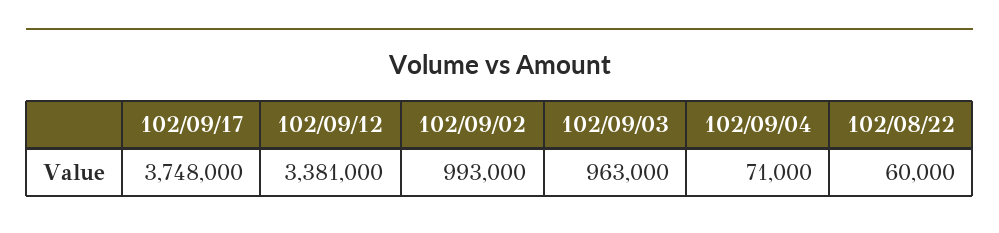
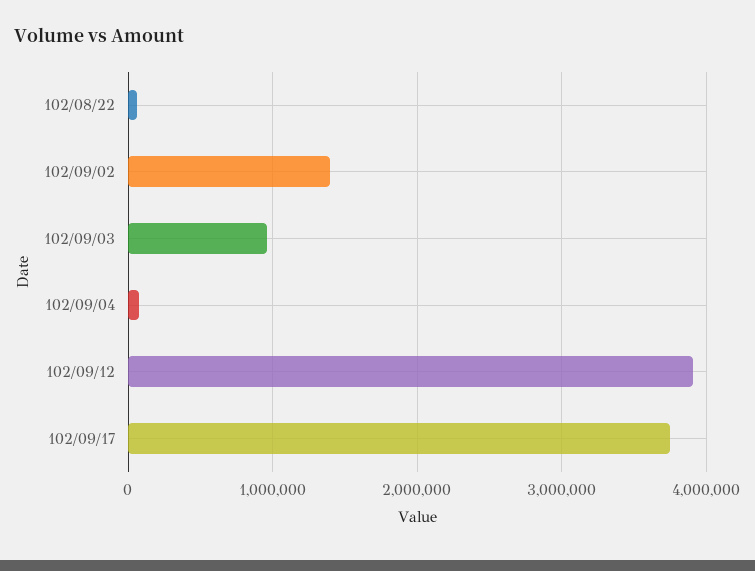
  {
    "102/09/17": 3748000,
-   "102/09/12": 3381000,
+   "102/09/12": 3900000,
-   "102/09/02": 993000,
+   "102/09/02": 1400000,
    "102/09/03": 963000,
    "102/09/04": 71000,
    "102/08/22": 60000
  }

